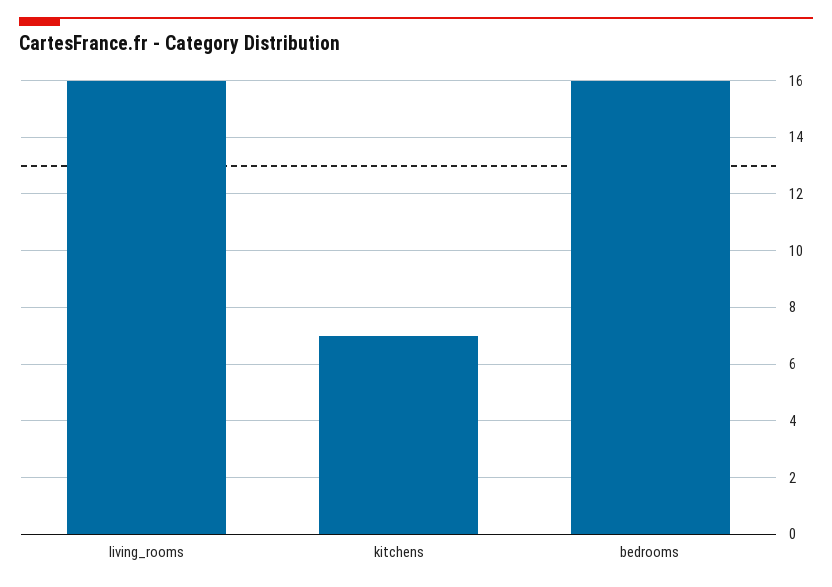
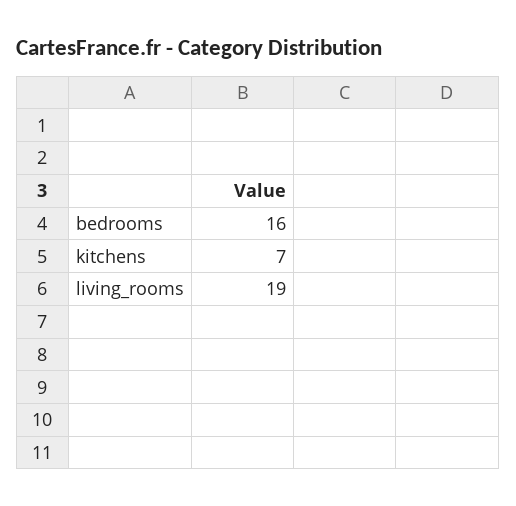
  {
-   "living_rooms": 16,
+   "living_rooms": 19,
    "kitchens": 7,
    "bedrooms": 16
  }

